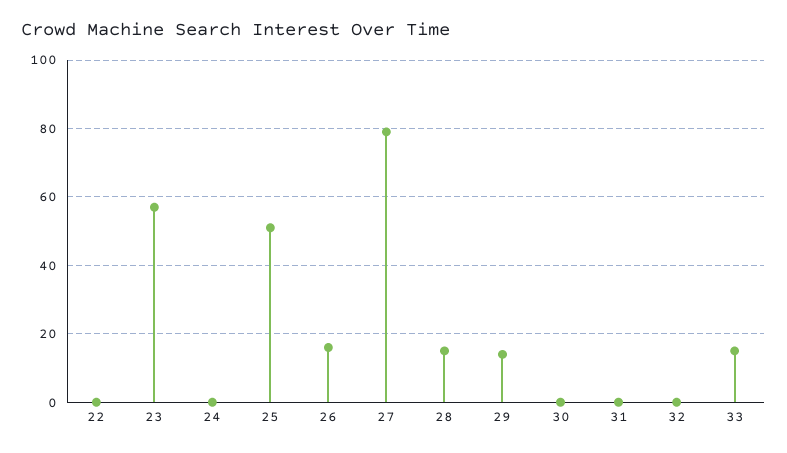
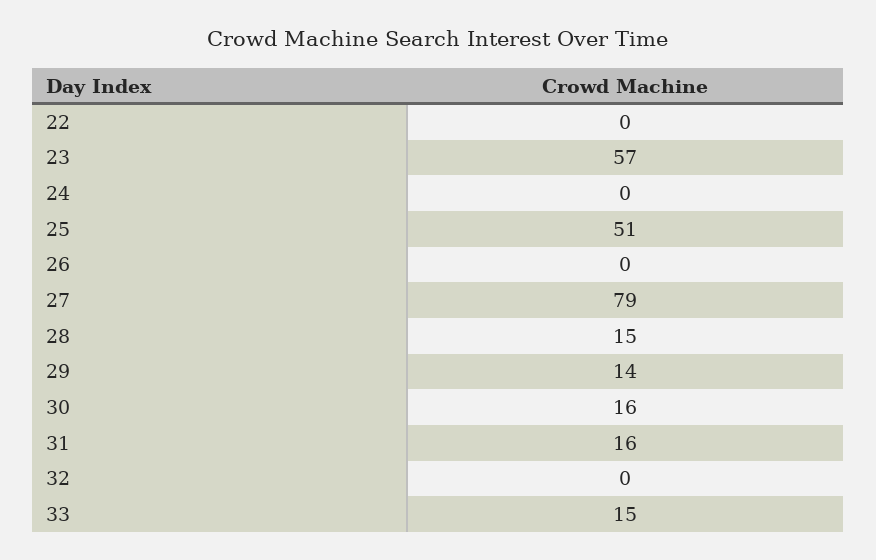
  {
    "22": 0,
    "23": 57,
    "24": 0,
    "25": 51,
-   "26": 15,
+   "26": 0,
    "27": 79,
    "28": 15,
    "29": 14,
-   "30": 0,
+   "30": 16,
-   "31": 0,
+   "31": 16,
    "32": 0,
    "33": 15
  }

